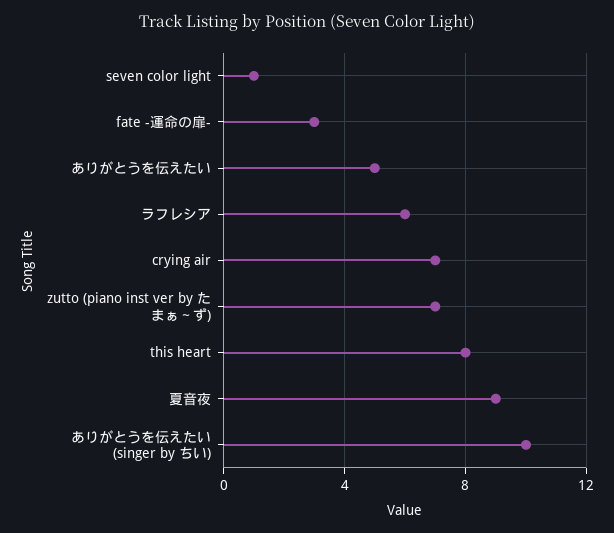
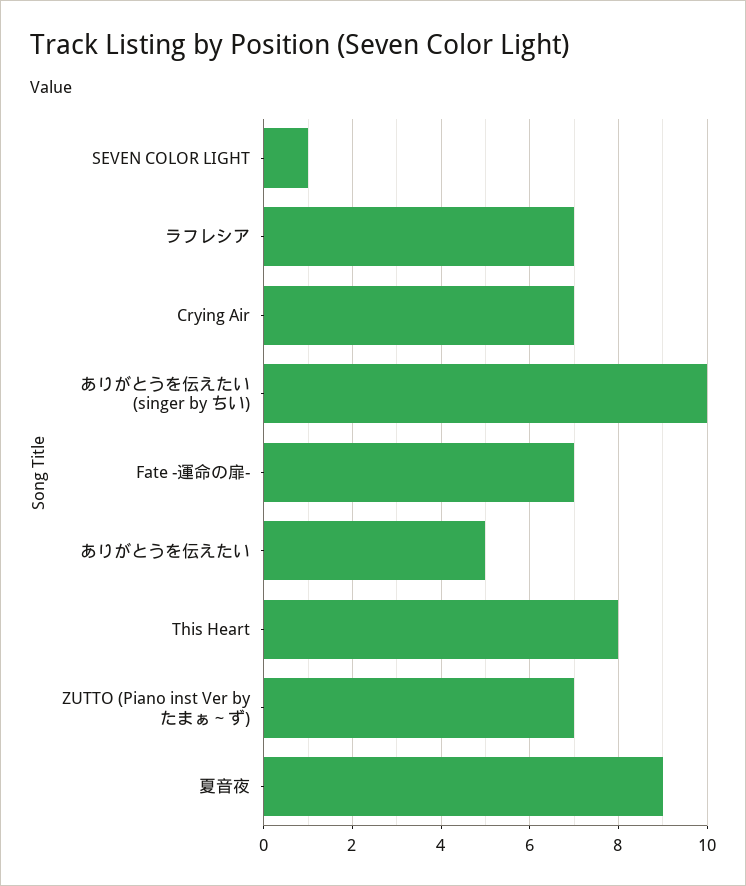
  {
    "seven color light": 1,
-   "fate -運命の扉-": 3,
+   "fate -運命の扉-": 7,
    "ありがとうを伝えたい": 5,
-   "ラフレシア": 6,
+   "ラフレシア": 7,
    "crying air": 7,
    "zutto (piano inst ver by たまぁ～ず)": 7,
    "this heart": 8,
    "夏音夜": 9,
    "ありがとうを伝えたい (singer by ちい)": 10
  }

